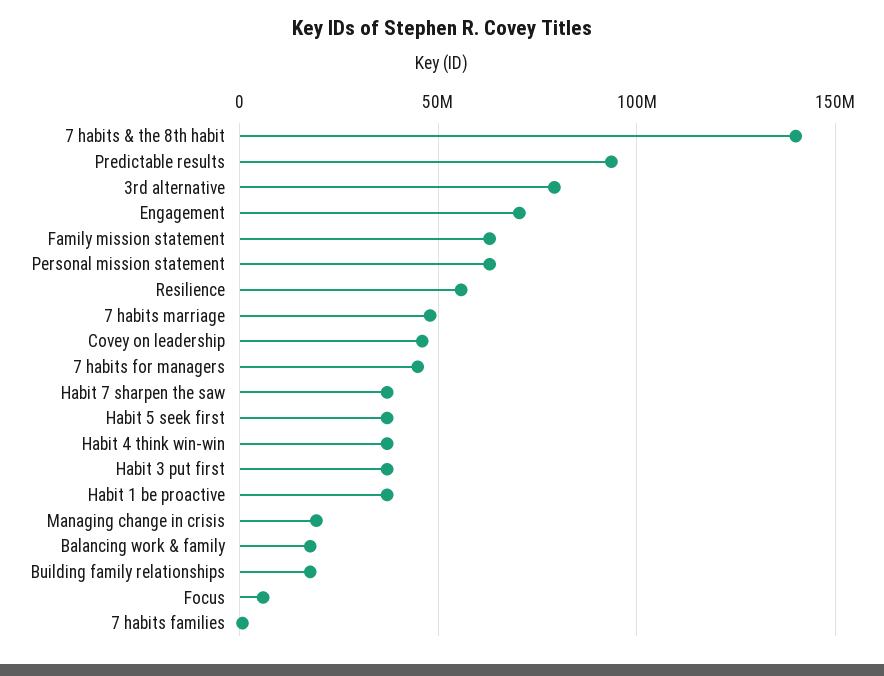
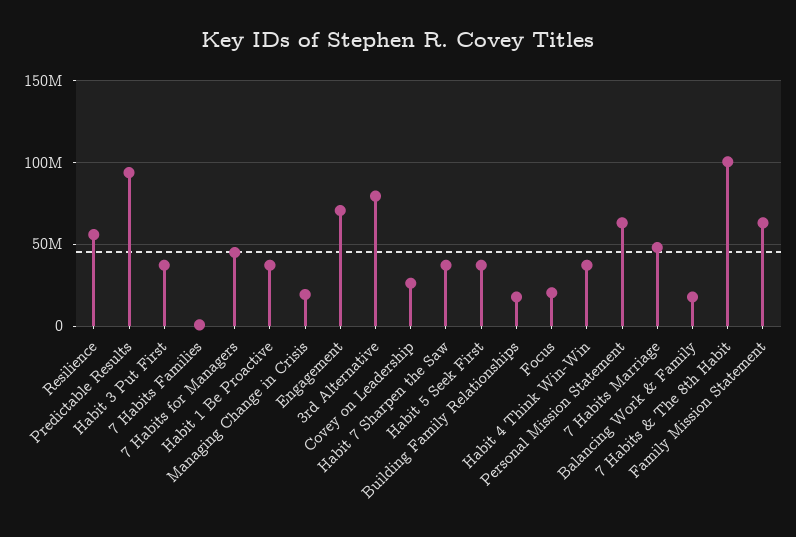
  {
-   "7 habits & the 8th habit": 140000000,
+   "7 habits & the 8th habit": 100000000,
    "Predictable results": 95000000,
    "3rd alternative": 80000000,
    "Engagement": 70000000,
    "Family mission statement": 65000000,
    "Personal mission statement": 65000000,
    "Resilience": 55000000,
    "7 habits marriage": 50000000,
-   "Covey on leadership": 45000000,
+   "Covey on leadership": 25000000,
    "7 habits for managers": 45000000,
    "Habit 7 sharpen the saw": 35000000,
    "Habit 5 seek first": 35000000,
    "Habit 4 think win-win": 35000000,
    "Habit 3 put first": 35000000,
    "Habit 1 be proactive": 35000000,
    "Managing change in crisis": 20000000,
    "Balancing work & family": 20000000,
    "Building family relationships": 20000000,
-   "Focus": 5000000,
+   "Focus": 20000000,
    "7 habits families": 0
  }

